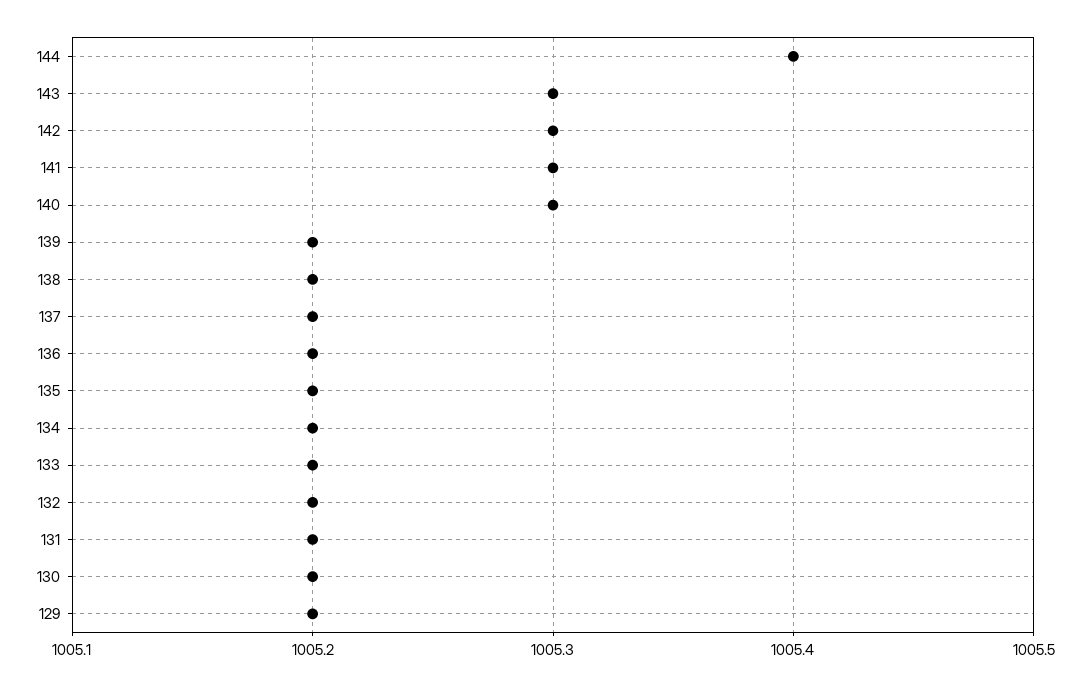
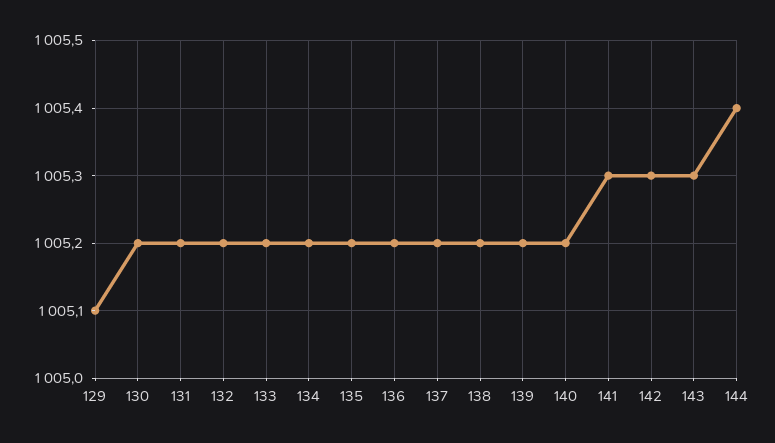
  {
    "144": 1005.4,
    "143": 1005.3,
    "142": 1005.3,
    "141": 1005.3,
-   "140": 1005.3,
+   "140": 1005.2,
    "139": 1005.2,
    "138": 1005.2,
    "137": 1005.2,
    "136": 1005.2,
    "135": 1005.2,
    "134": 1005.2,
    "133": 1005.2,
    "132": 1005.2,
    "131": 1005.2,
    "130": 1005.2,
-   "129": 1005.2
+   "129": 1005.1
  }

